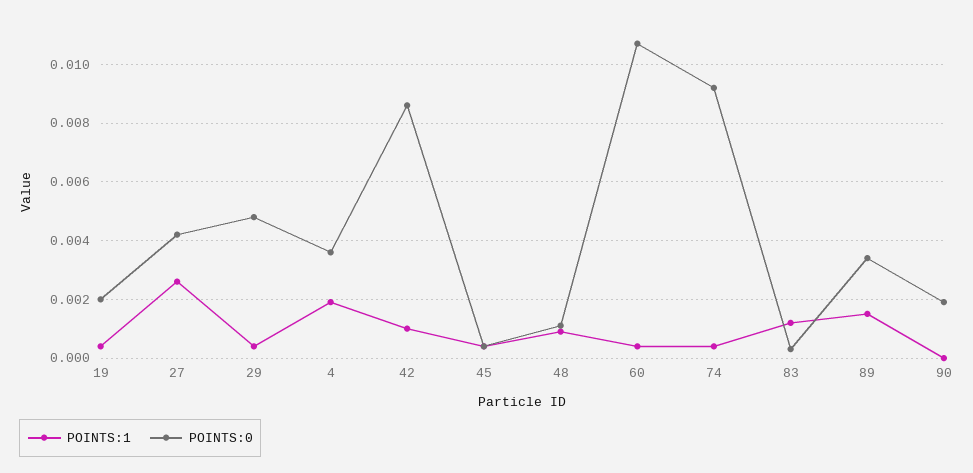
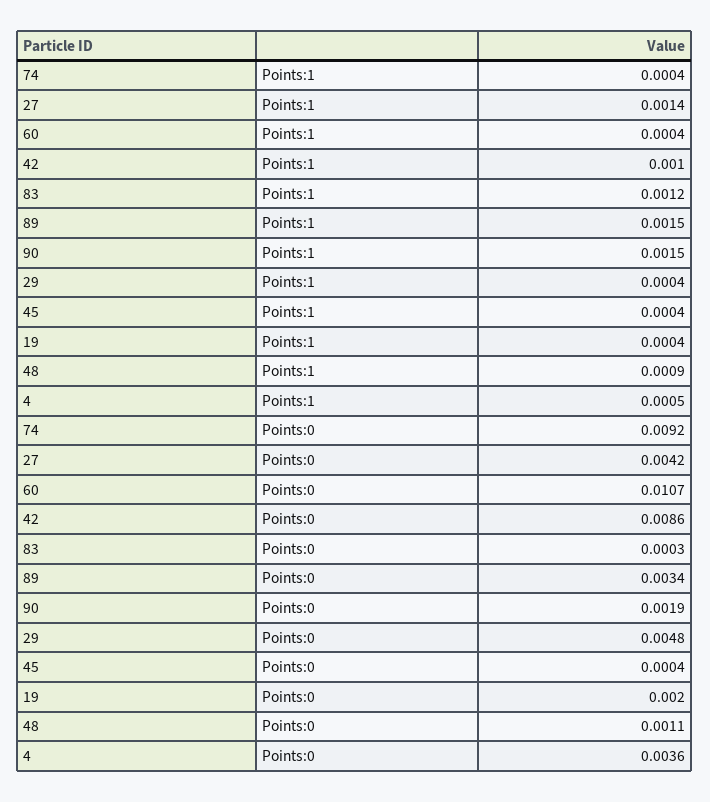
  {
    "POINTS:1": {
      "19": 0.0004,
-     "27": 0.0025,
+     "27": 0.0014,
      "29": 0.0004,
-     "4": 0.002,
+     "4": 0.0005,
      "42": 0.001,
      "45": 0.0004,
      "48": 0.0009,
      "60": 0.0004,
      "74": 0.0004,
      "83": 0.0012,
      "89": 0.0015,
-     "90": 0
+     "90": 0.0015
    },
    "POINTS:0": {
      "19": 0.002,
      "27": 0.0042,
      "29": 0.0048,
      "4": 0.0036,
      "42": 0.0086,
      "45": 0.0004,
      "48": 0.0011,
      "60": 0.0107,
      "74": 0.0092,
      "83": 0.0003,
      "89": 0.0034,
      "90": 0.0019
    }
  }

